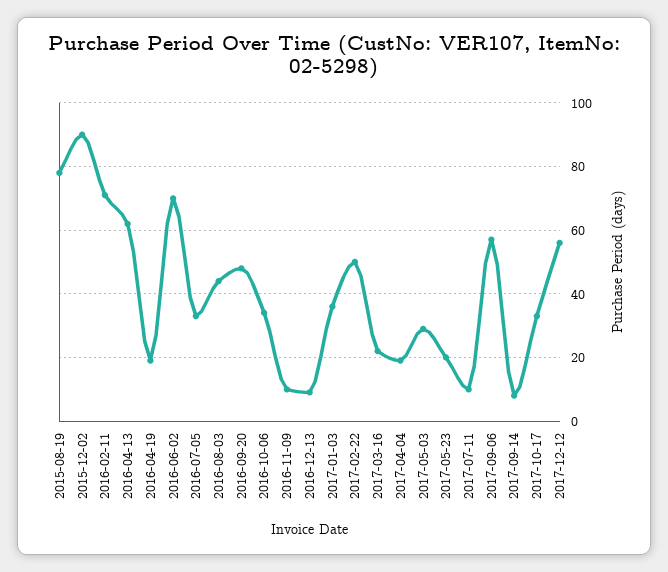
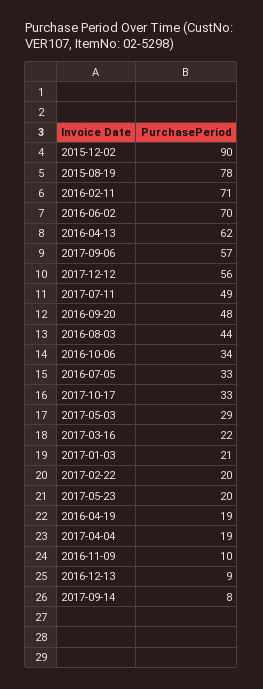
  {
    "2015-08-19": 78,
    "2015-12-02": 90,
    "2016-02-11": 71,
    "2016-04-13": 62,
    "2016-04-19": 19,
    "2016-06-02": 70,
    "2016-07-05": 33,
    "2016-08-03": 44,
    "2016-09-20": 48,
    "2016-10-06": 34,
    "2016-11-09": 10,
    "2016-12-13": 9,
-   "2017-01-03": 35,
+   "2017-01-03": 21,
-   "2017-02-22": 50,
+   "2017-02-22": 20,
    "2017-03-16": 22,
    "2017-04-04": 19,
    "2017-05-03": 29,
    "2017-05-23": 20,
-   "2017-07-11": 10,
+   "2017-07-11": 49,
    "2017-09-06": 57,
    "2017-09-14": 8,
    "2017-10-17": 33,
    "2017-12-12": 56
  }

